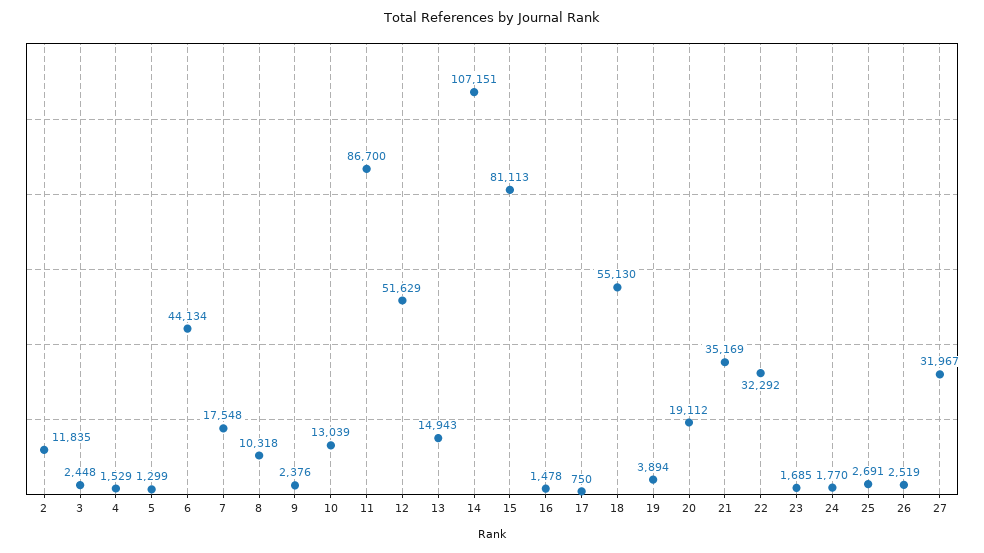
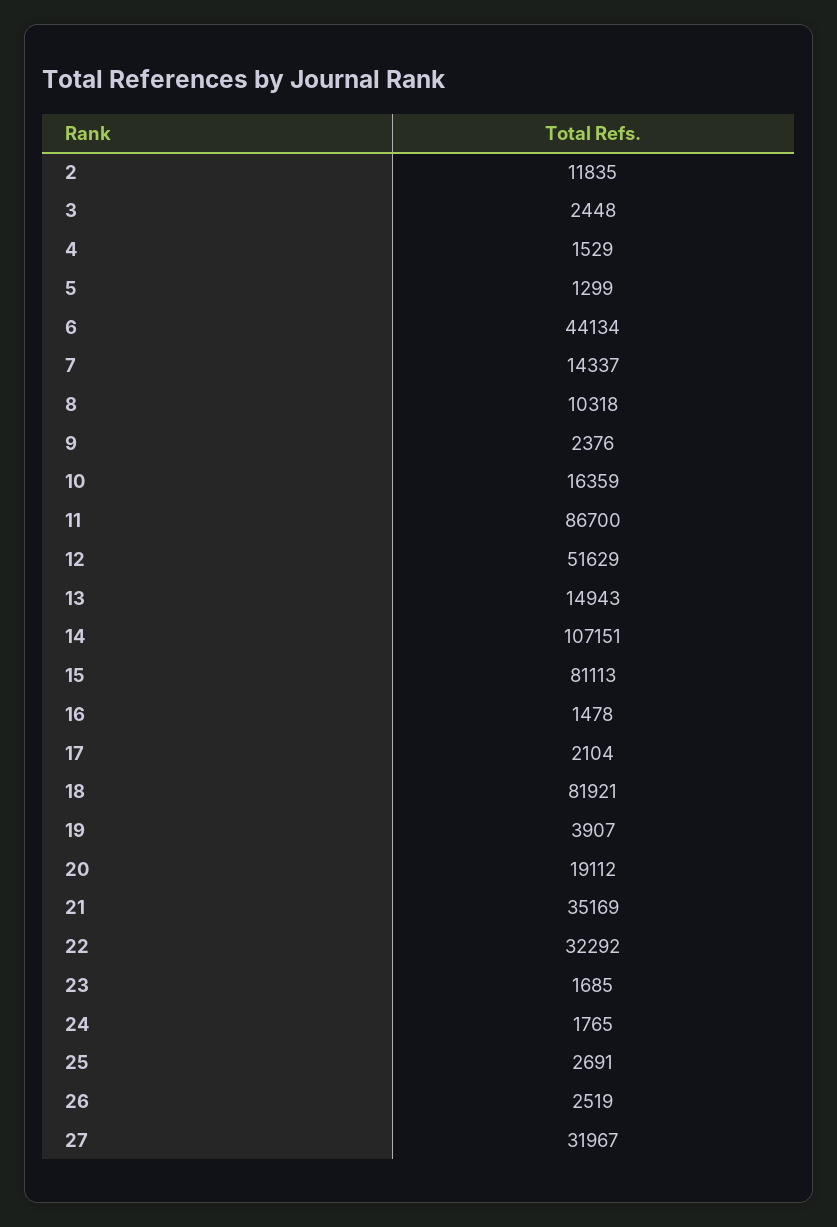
  {
    "2": 11835,
    "3": 2448,
    "4": 1529,
    "5": 1299,
    "6": 44134,
-   "7": 17548,
+   "7": 14337,
    "8": 10318,
    "9": 2376,
-   "10": 13039,
+   "10": 16359,
    "11": 86700,
    "12": 51629,
    "13": 14943,
    "14": 107151,
    "15": 81113,
    "16": 1478,
-   "17": 750,
+   "17": 2104,
-   "18": 55130,
+   "18": 81921,
-   "19": 3894,
+   "19": 3907,
    "20": 19112,
    "21": 35169,
    "22": 32292,
    "23": 1685,
-   "24": 1770,
+   "24": 1765,
    "25": 2691,
    "26": 2519,
    "27": 31967
  }

